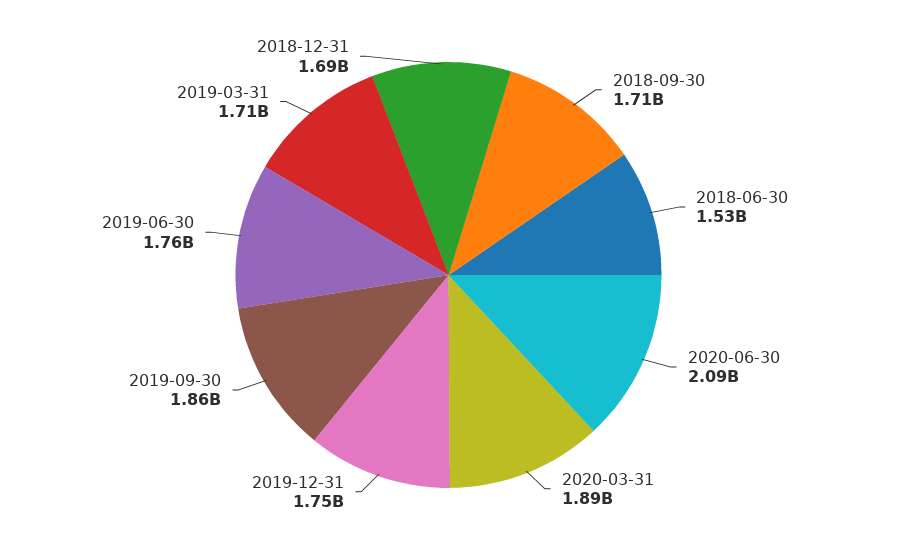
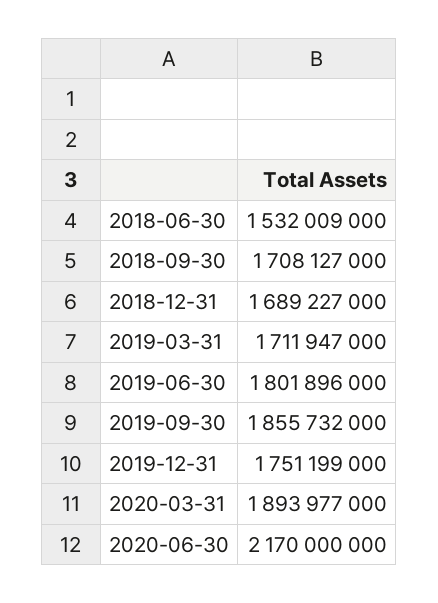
  {
    "2018-09-30": 1708127000,
    "2018-06-30": 1532009000,
-   "2020-06-30": 2090000000,
+   "2020-06-30": 2170000000,
    "2020-03-31": 1893977000,
    "2019-12-31": 1751199000,
    "2019-09-30": 1855732000,
-   "2019-06-30": 1760000000,
+   "2019-06-30": 1801896000,
    "2019-03-31": 1711947000,
    "2018-12-31": 1689227000
  }

